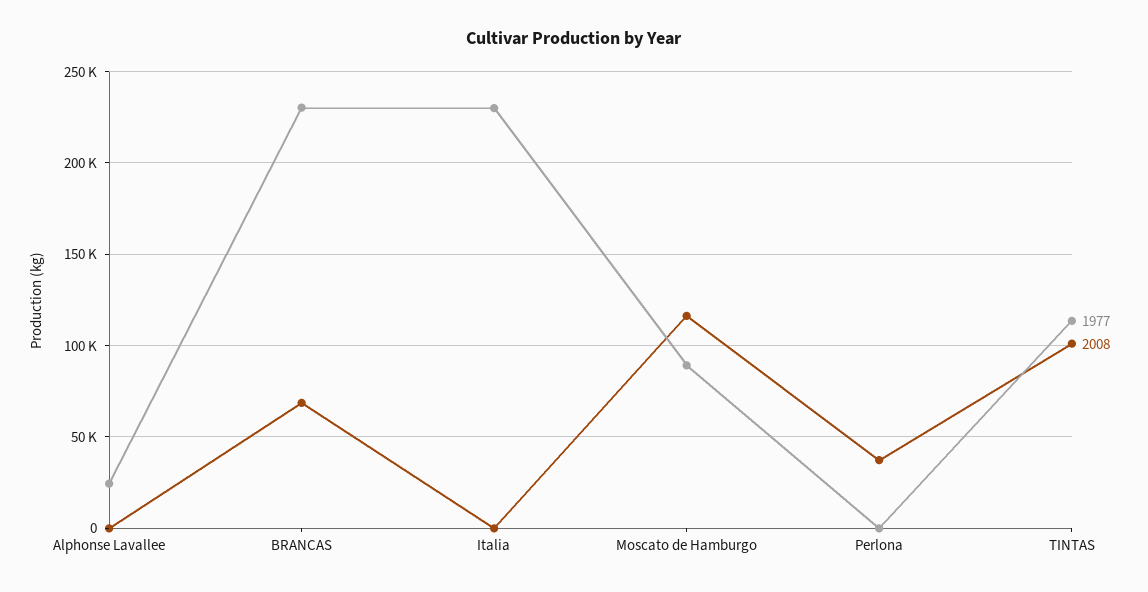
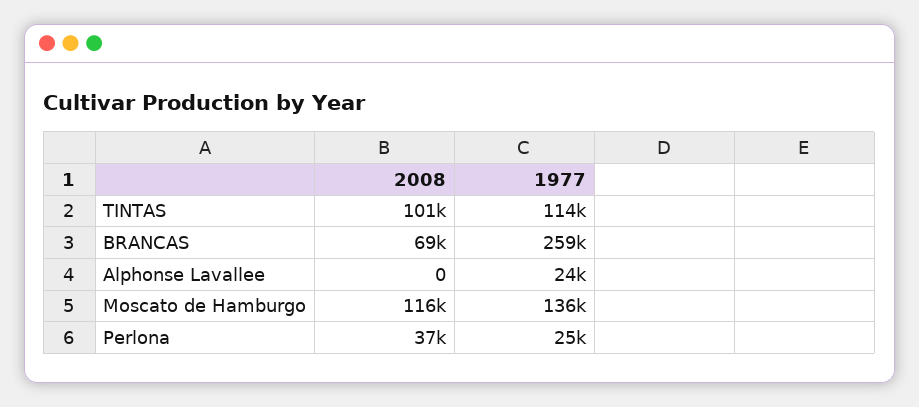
  {
    "1977": {
      "Alphonse Lavallee": 24000,
-     "BRANCAS": 230000,
+     "BRANCAS": 259000,
-     "Italia": 230000,
-     "Moscato de Hamburgo": 90000,
+     "Moscato de Hamburgo": 136000,
-     "Perlona": 0,
+     "Perlona": 25000,
      "TINTAS": 114000
    },
    "2008": {
      "Alphonse Lavallee": 0,
      "BRANCAS": 69000,
-     "Italia": 0,
      "Moscato de Hamburgo": 116000,
      "Perlona": 37000,
      "TINTAS": 101000
    }
  }

